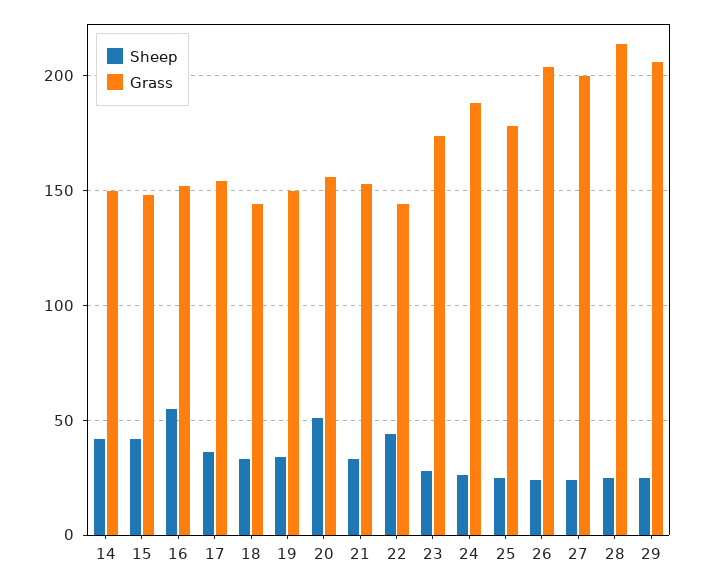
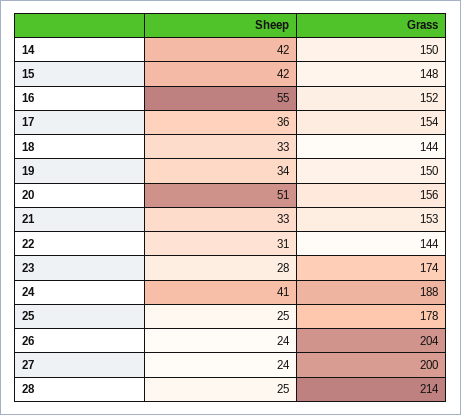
  {
    "Sheep": {
      "14": 42,
      "15": 42,
      "16": 55,
      "17": 36,
      "18": 33,
      "19": 34,
      "20": 51,
      "21": 33,
-     "22": 45,
+     "22": 31,
      "23": 28,
-     "24": 25,
+     "24": 41,
      "25": 25,
      "26": 24,
      "27": 24,
-     "28": 25,
+     "28": 25
-     "29": 25
    },
    "Grass": {
      "14": 150,
      "15": 148,
      "16": 152,
      "17": 154,
      "18": 144,
      "19": 150,
      "20": 156,
      "21": 153,
      "22": 144,
      "23": 174,
      "24": 188,
      "25": 178,
      "26": 204,
      "27": 200,
-     "28": 214,
+     "28": 214
-     "29": 205
    }
  }

